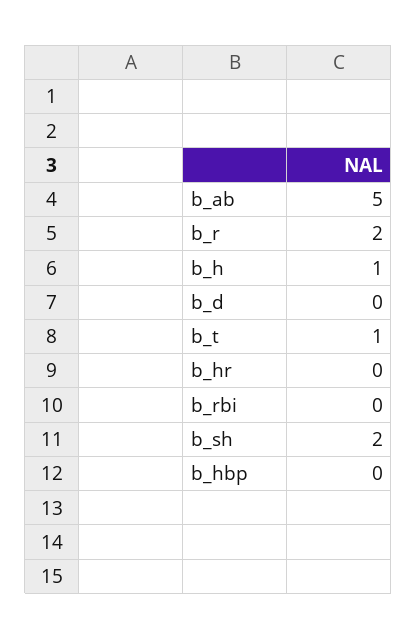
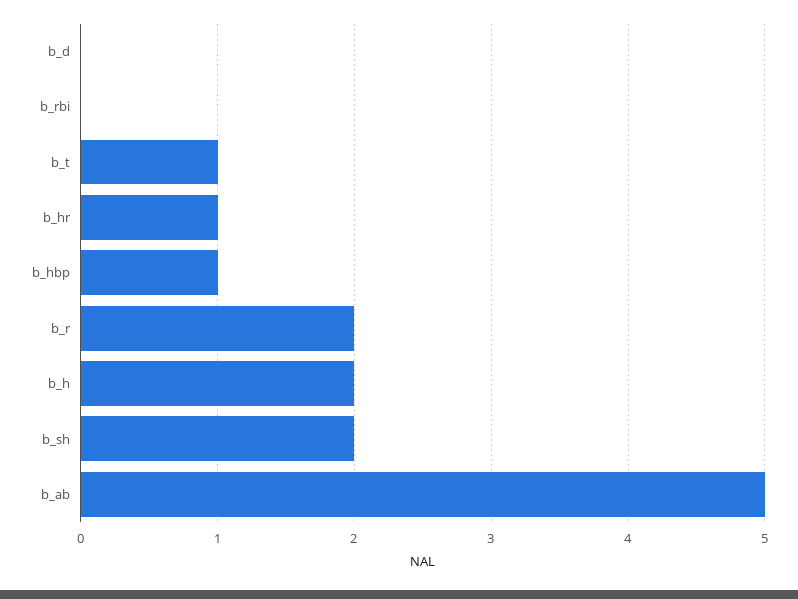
  {
    "b_ab": 5,
    "b_r": 2,
-   "b_h": 1,
+   "b_h": 2,
    "b_d": 0,
    "b_t": 1,
-   "b_hr": 0,
+   "b_hr": 1,
    "b_rbi": 0,
    "b_sh": 2,
-   "b_hbp": 0
+   "b_hbp": 1
  }

